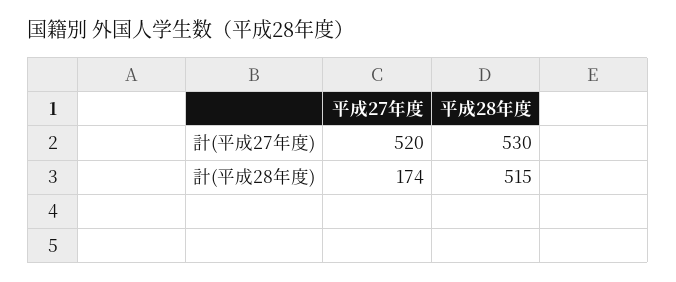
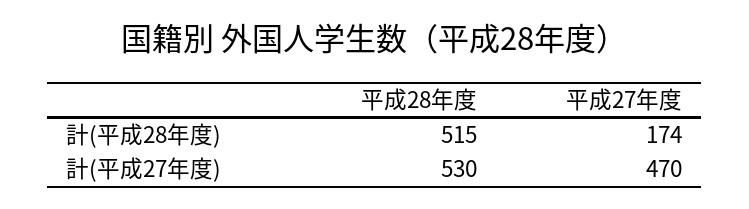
  {
    "平成27年度": {
-     "計(平成27年度)": 520,
+     "計(平成27年度)": 470,
      "計(平成28年度)": 174
    },
    "平成28年度": {
      "計(平成27年度)": 530,
      "計(平成28年度)": 515
    }
  }

